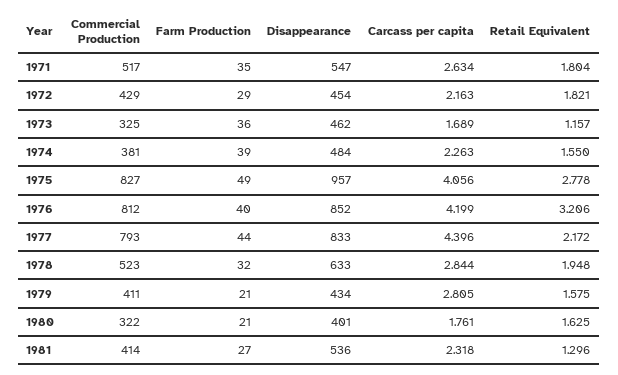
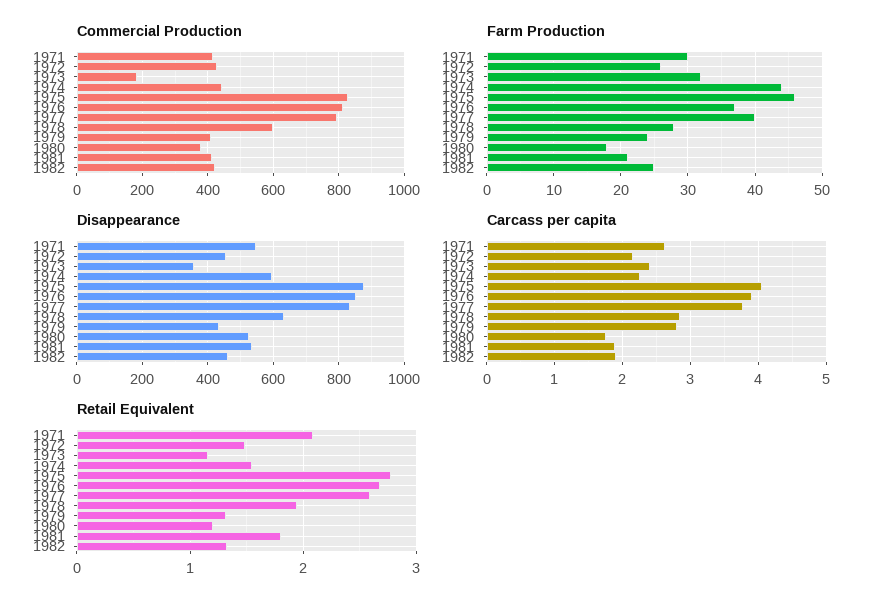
  {
    "Commercial Production": {
-     "1971": 517,
+     "1971": 420,
      "1972": 429,
-     "1973": 325,
+     "1973": 180,
-     "1974": 381,
+     "1974": 440,
      "1975": 827,
      "1976": 812,
      "1977": 793,
-     "1978": 523,
+     "1978": 600,
      "1979": 411,
-     "1980": 322,
+     "1980": 380,
-     "1981": 414
+     "1981": 414,
+     "1982": 420
    },
    "Farm Production": {
-     "1971": 35,
+     "1971": 30,
-     "1972": 29,
+     "1972": 26,
-     "1973": 36,
+     "1973": 32,
-     "1974": 39,
+     "1974": 44,
-     "1975": 49,
+     "1975": 46,
-     "1976": 40,
+     "1976": 37,
-     "1977": 44,
+     "1977": 40,
-     "1978": 32,
+     "1978": 28,
-     "1979": 21,
+     "1979": 24,
-     "1980": 21,
+     "1980": 18,
-     "1981": 27
+     "1981": 21,
+     "1982": 25
    },
    "Disappearance": {
      "1971": 547,
      "1972": 454,
-     "1973": 462,
+     "1973": 360,
-     "1974": 484,
+     "1974": 600,
-     "1975": 957,
+     "1975": 880,
      "1976": 852,
      "1977": 833,
      "1978": 633,
      "1979": 434,
-     "1980": 401,
+     "1980": 520,
-     "1981": 536
+     "1981": 536,
+     "1982": 460
    },
    "Carcass per capita": {
      "1971": 2.634,
      "1972": 2.163,
-     "1973": 1.689,
+     "1973": 2.4,
      "1974": 2.263,
      "1975": 4.056,
-     "1976": 4.199,
+     "1976": 3.9,
-     "1977": 4.396,
+     "1977": 3.8,
      "1978": 2.844,
      "1979": 2.805,
      "1980": 1.761,
-     "1981": 2.318
+     "1981": 1.9,
+     "1982": 1.9
    },
    "Retail Equivalent": {
-     "1971": 1.804,
+     "1971": 2.1,
-     "1972": 1.821,
+     "1972": 1.5,
      "1973": 1.157,
      "1974": 1.55,
      "1975": 2.778,
-     "1976": 3.206,
+     "1976": 2.7,
-     "1977": 2.172,
+     "1977": 2.6,
      "1978": 1.948,
-     "1979": 1.575,
+     "1979": 1.3,
-     "1980": 1.625,
+     "1980": 1.2,
-     "1981": 1.296
+     "1981": 1.8,
+     "1982": 1.3
    }
  }

